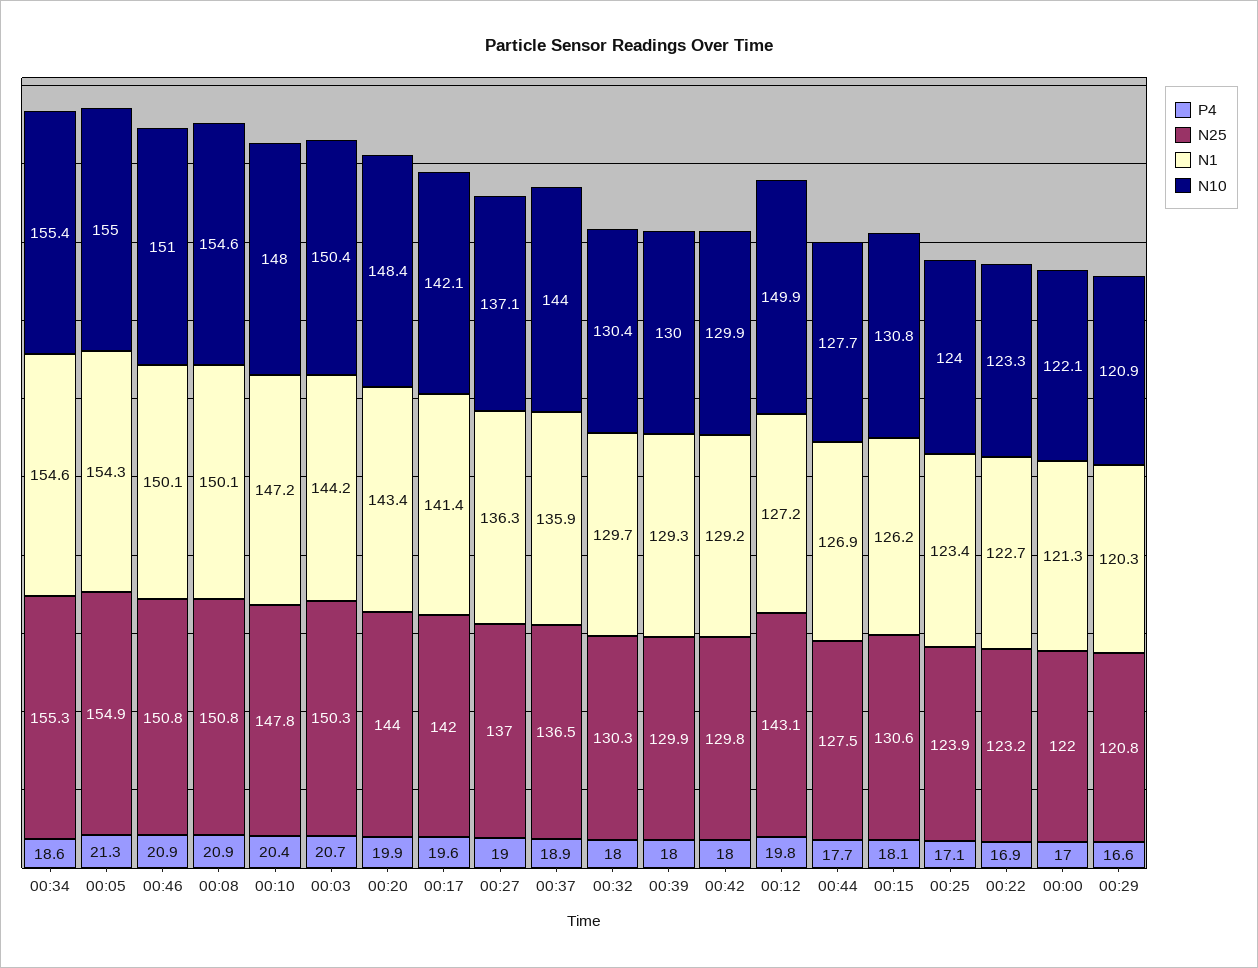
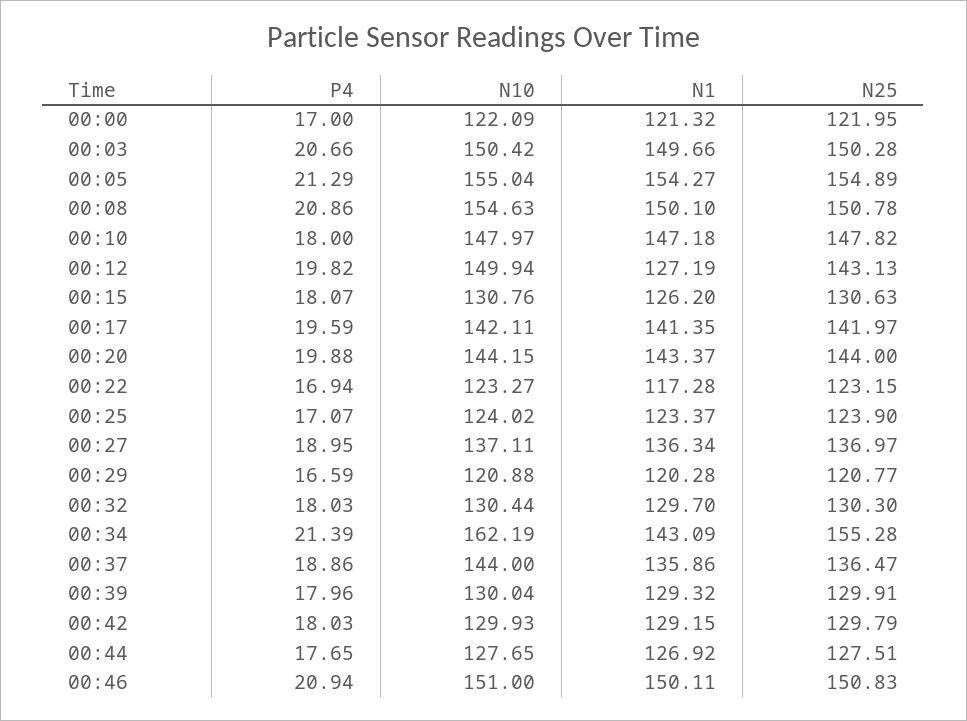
  {
    "P4": {
-     "00:34": 18.6,
+     "00:34": 21.39,
      "00:05": 21.29,
      "00:46": 20.94,
      "00:08": 20.86,
-     "00:10": 20.4,
+     "00:10": 18,
      "00:03": 20.66,
      "00:20": 19.88,
      "00:17": 19.59,
      "00:27": 18.95,
      "00:37": 18.86,
      "00:32": 18.03,
      "00:39": 17.96,
      "00:42": 18.03,
      "00:12": 19.82,
      "00:44": 17.65,
      "00:15": 18.07,
      "00:25": 17.07,
      "00:22": 16.94,
      "00:00": 17,
      "00:29": 16.59
    },
    "N25": {
      "00:34": 155.28,
      "00:05": 154.89,
      "00:46": 150.83,
      "00:08": 150.78,
      "00:10": 147.82,
      "00:03": 150.28,
      "00:20": 144,
      "00:17": 141.97,
      "00:27": 136.97,
      "00:37": 136.47,
      "00:32": 130.3,
      "00:39": 129.91,
      "00:42": 129.79,
      "00:12": 143.13,
      "00:44": 127.51,
      "00:15": 130.63,
      "00:25": 123.9,
      "00:22": 123.15,
      "00:00": 121.95,
      "00:29": 120.77
    },
    "N1": {
-     "00:34": 154.6,
+     "00:34": 143.09,
      "00:05": 154.27,
      "00:46": 150.11,
      "00:08": 150.1,
      "00:10": 147.18,
-     "00:03": 144.2,
+     "00:03": 149.66,
      "00:20": 143.37,
      "00:17": 141.35,
      "00:27": 136.34,
      "00:37": 135.86,
      "00:32": 129.7,
      "00:39": 129.32,
      "00:42": 129.15,
      "00:12": 127.19,
      "00:44": 126.92,
      "00:15": 126.2,
      "00:25": 123.37,
-     "00:22": 122.7,
+     "00:22": 117.28,
      "00:00": 121.32,
      "00:29": 120.28
    },
    "N10": {
-     "00:34": 155.4,
+     "00:34": 162.19,
      "00:05": 155.04,
      "00:46": 151,
      "00:08": 154.63,
      "00:10": 147.97,
      "00:03": 150.42,
-     "00:20": 148.4,
+     "00:20": 144.15,
      "00:17": 142.11,
      "00:27": 137.11,
      "00:37": 144,
      "00:32": 130.44,
      "00:39": 130.04,
      "00:42": 129.93,
      "00:12": 149.94,
      "00:44": 127.65,
      "00:15": 130.76,
      "00:25": 124.02,
      "00:22": 123.27,
      "00:00": 122.09,
      "00:29": 120.88
    }
  }

